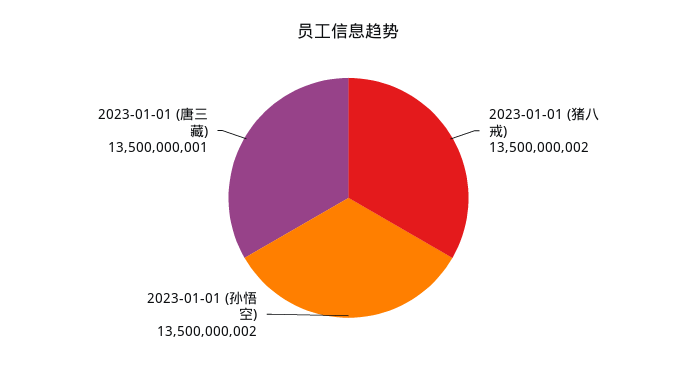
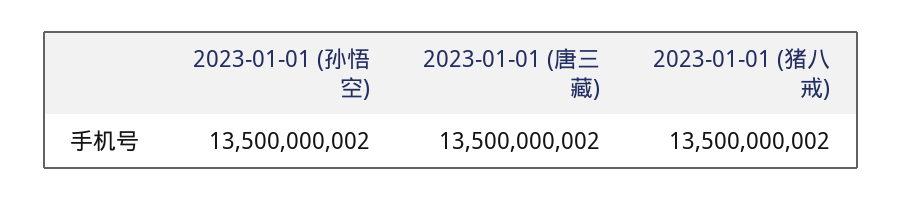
  {
    "2023-01-01 (猪八戒)": 13500000002,
    "2023-01-01 (孙悟空)": 13500000002,
-   "2023-01-01 (唐三藏)": 13500000001
+   "2023-01-01 (唐三藏)": 13500000002
  }

